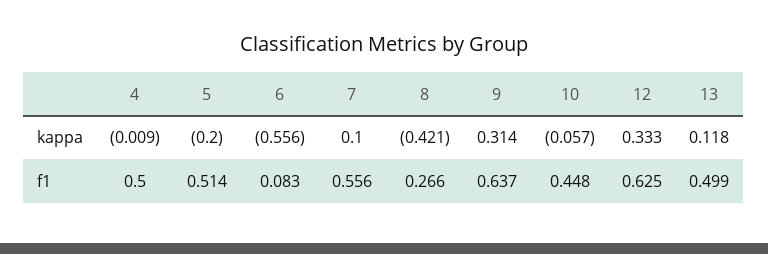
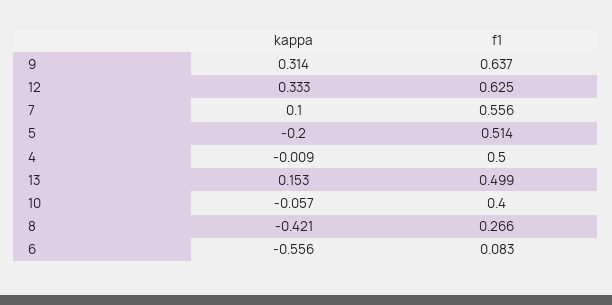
  {
    "4": {
      "kappa": -0.009,
      "f1": 0.5
    },
    "5": {
      "kappa": -0.2,
      "f1": 0.514
    },
    "6": {
      "kappa": -0.556,
      "f1": 0.083
    },
    "7": {
      "kappa": 0.1,
      "f1": 0.556
    },
    "8": {
      "kappa": -0.421,
      "f1": 0.266
    },
    "9": {
      "kappa": 0.314,
      "f1": 0.637
    },
    "10": {
      "kappa": -0.057,
-     "f1": 0.448
+     "f1": 0.4
    },
    "12": {
      "kappa": 0.333,
      "f1": 0.625
    },
    "13": {
-     "kappa": 0.118,
+     "kappa": 0.153,
      "f1": 0.499
    }
  }

